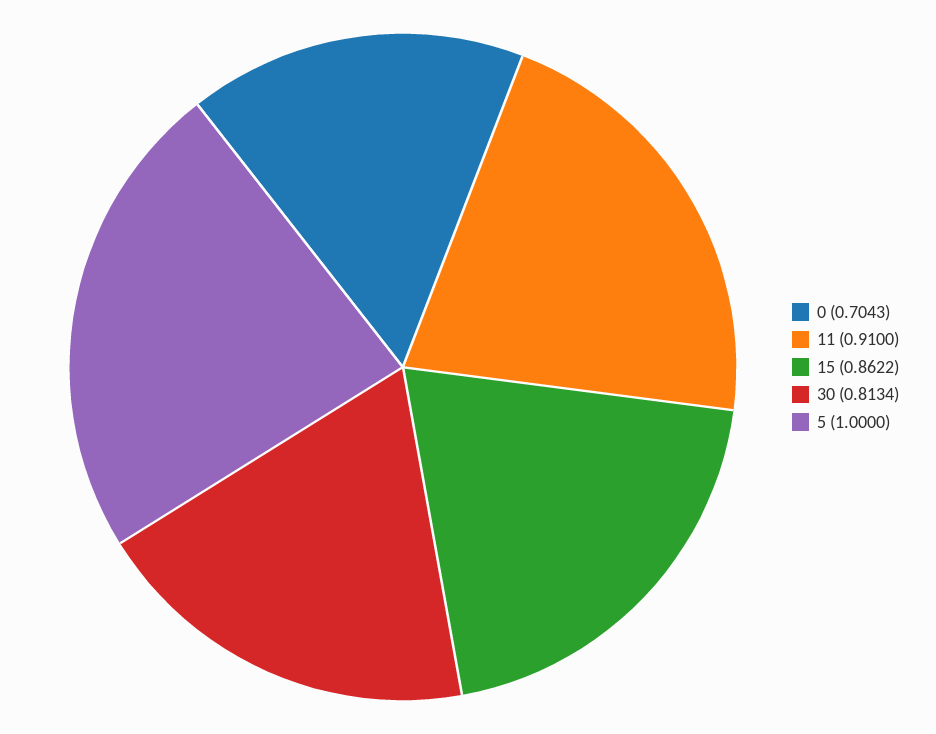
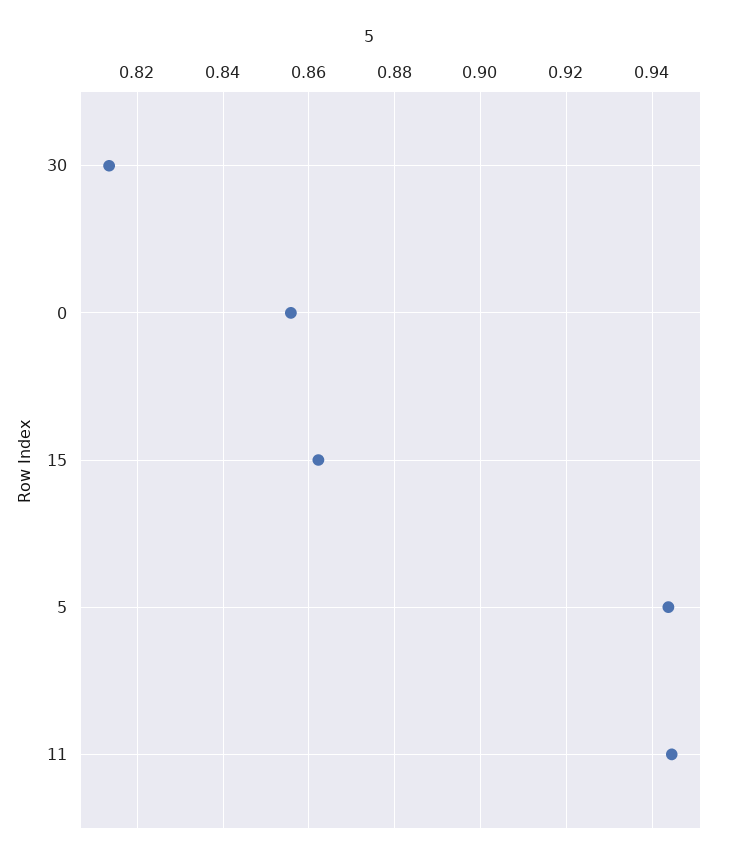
  {
-   "0": 0.7043,
+   "0": 0.856,
-   "11": 0.91,
+   "11": 0.944,
    "15": 0.8622,
    "30": 0.8134,
-   "5": 1
+   "5": 0.944
  }

